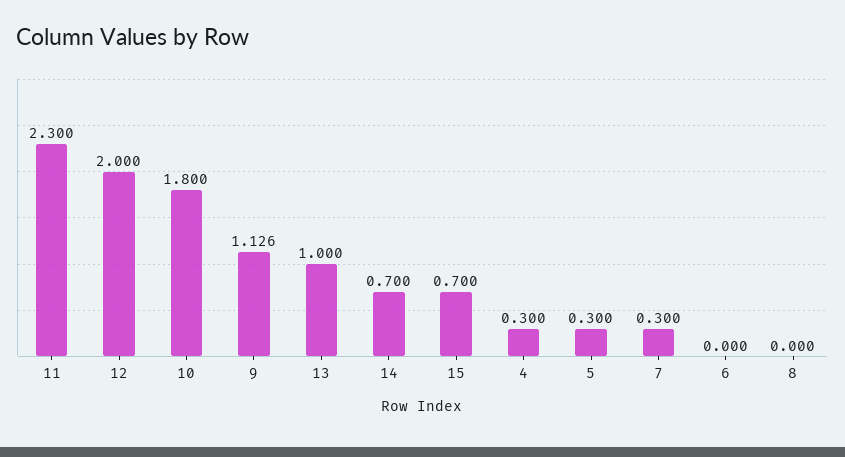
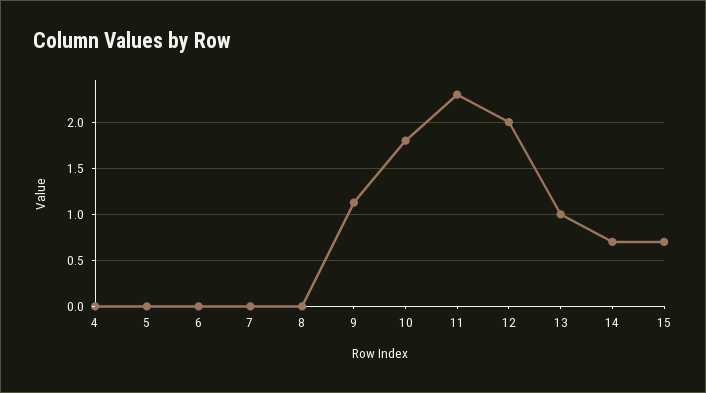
  {
    "11": 2.3,
    "12": 2,
    "10": 1.8,
    "9": 1.126,
    "13": 1,
    "14": 0.7,
    "15": 0.7,
-   "4": 0.3,
+   "4": 0,
-   "5": 0.3,
+   "5": 0,
-   "7": 0.3,
+   "7": 0,
    "6": 0,
    "8": 0
  }

